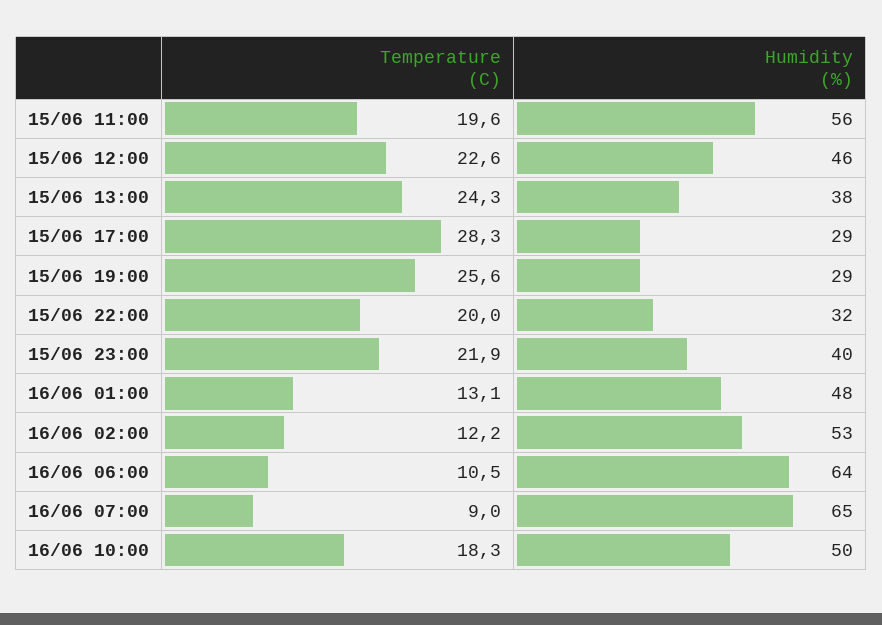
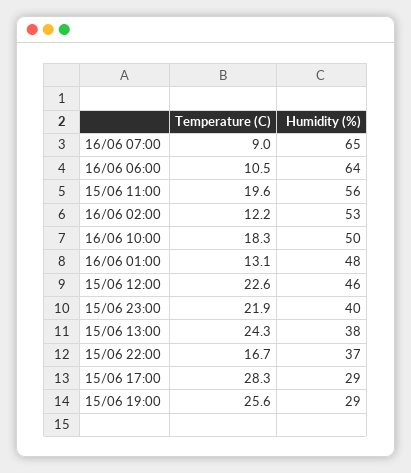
  {
    "Temperature (C)": {
      "15/06 11:00": 19.6,
      "15/06 12:00": 22.6,
      "15/06 13:00": 24.3,
      "15/06 17:00": 28.3,
      "15/06 19:00": 25.6,
-     "15/06 22:00": 20,
+     "15/06 22:00": 16.7,
      "15/06 23:00": 21.9,
      "16/06 01:00": 13.1,
      "16/06 02:00": 12.2,
      "16/06 06:00": 10.5,
      "16/06 07:00": 9,
      "16/06 10:00": 18.3
    },
    "Humidity (%)": {
      "15/06 11:00": 56,
      "15/06 12:00": 46,
      "15/06 13:00": 38,
      "15/06 17:00": 29,
      "15/06 19:00": 29,
-     "15/06 22:00": 32,
+     "15/06 22:00": 37,
      "15/06 23:00": 40,
      "16/06 01:00": 48,
      "16/06 02:00": 53,
      "16/06 06:00": 64,
      "16/06 07:00": 65,
      "16/06 10:00": 50
    }
  }

